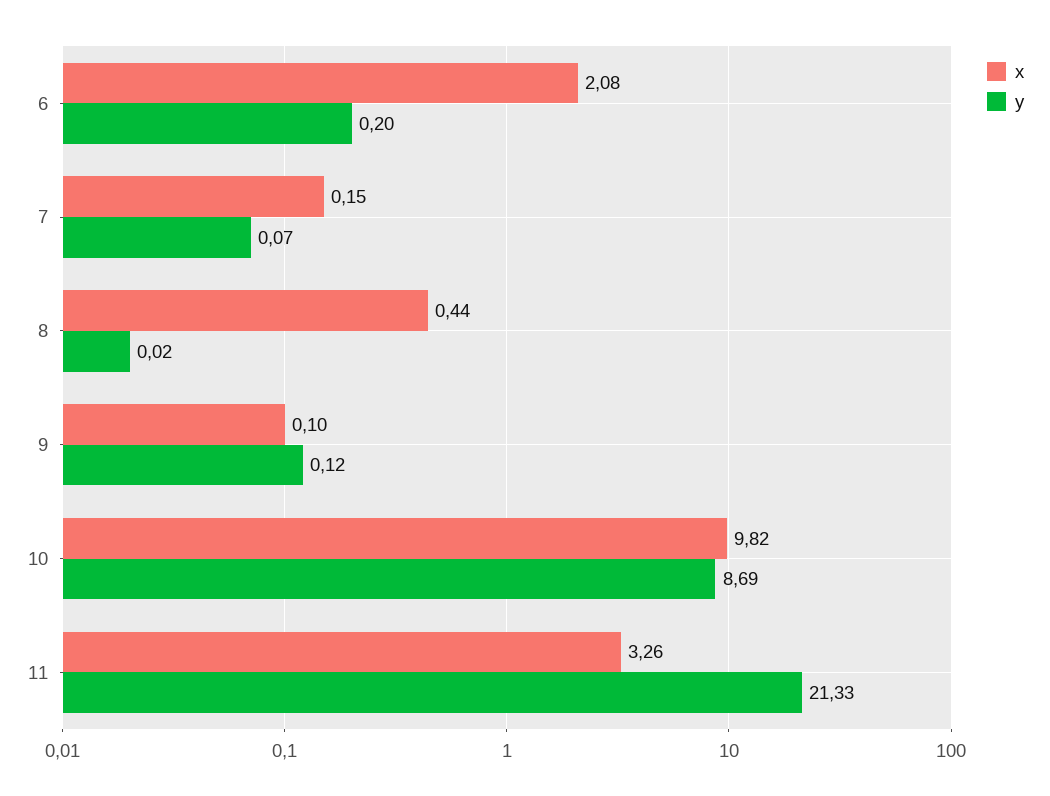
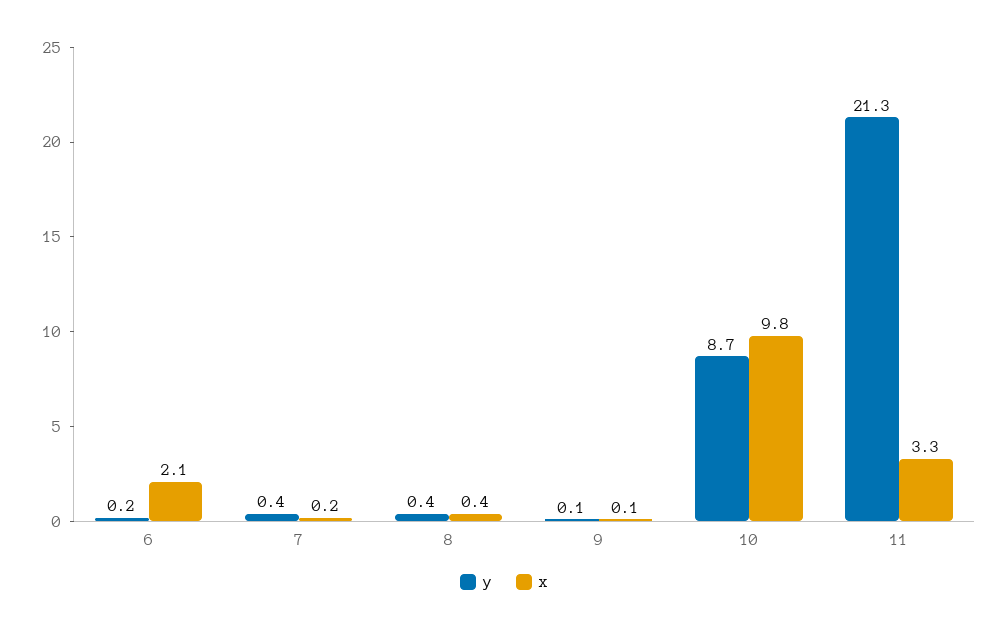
  {
    "x": {
      "6": 2.08,
      "7": 0.15,
      "8": 0.44,
      "9": 0.1,
      "10": 9.82,
      "11": 3.26
    },
    "y": {
      "6": 0.2,
-     "7": 0.07,
+     "7": 0.4,
-     "8": 0.02,
+     "8": 0.4,
      "9": 0.12,
      "10": 8.69,
      "11": 21.33
    }
  }

